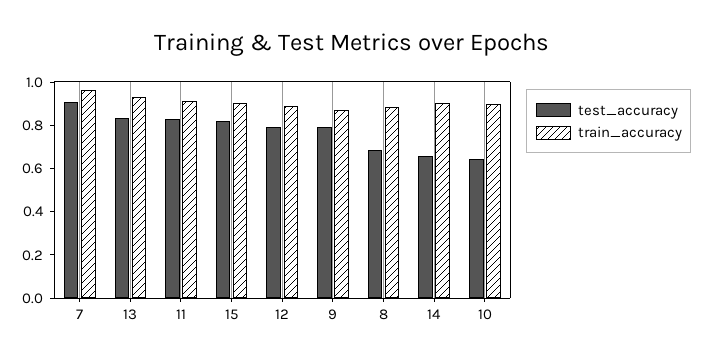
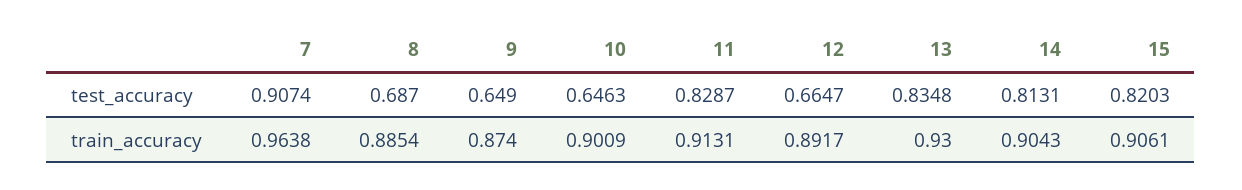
  {
    "test_accuracy": {
      "7": 0.9074,
      "13": 0.8348,
      "11": 0.8287,
      "15": 0.8203,
-     "12": 0.8,
+     "12": 0.6647,
-     "9": 0.8,
+     "9": 0.649,
      "8": 0.687,
-     "14": 0.65,
+     "14": 0.8131,
      "10": 0.6463
    },
    "train_accuracy": {
      "7": 0.9638,
      "13": 0.93,
      "11": 0.9131,
      "15": 0.9061,
      "12": 0.8917,
      "9": 0.874,
      "8": 0.8854,
      "14": 0.9043,
      "10": 0.9009
    }
  }

